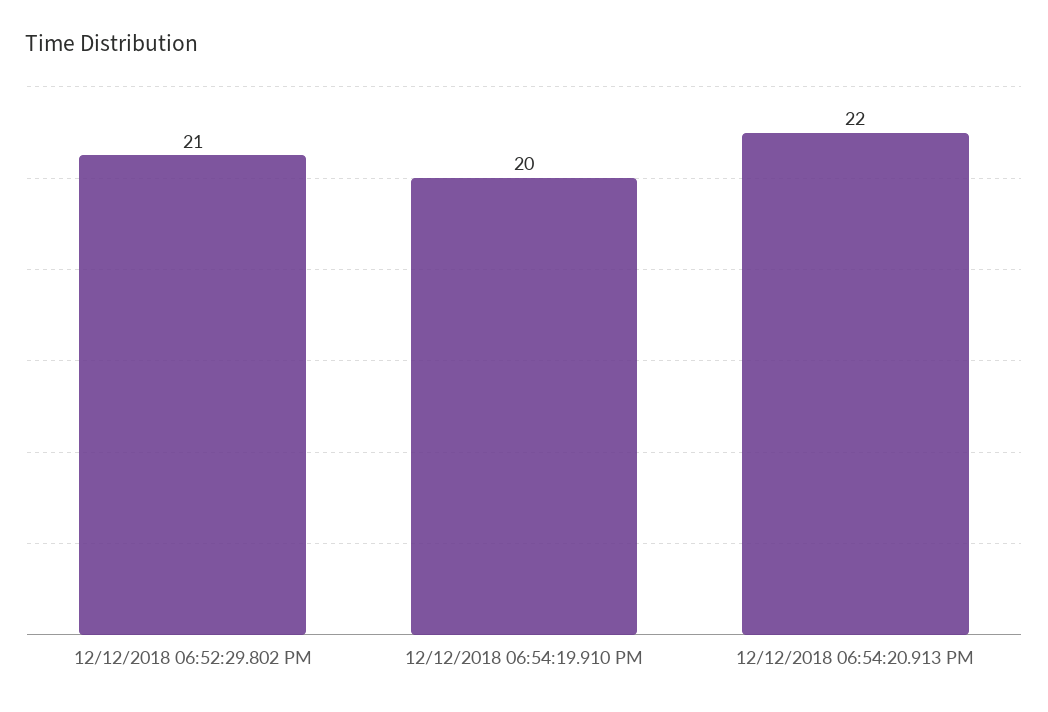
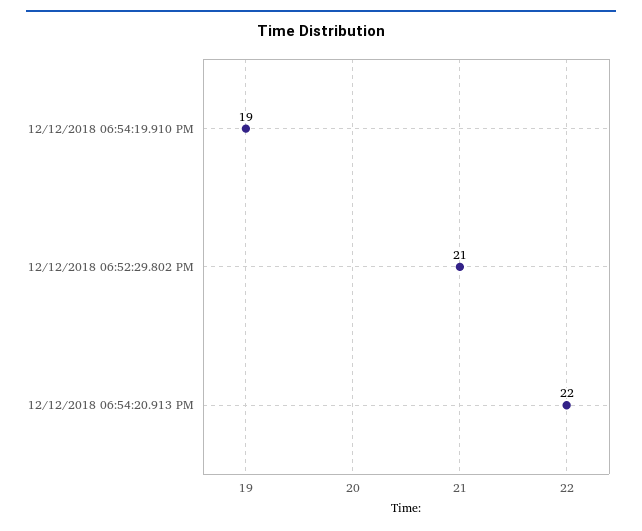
  {
    "12/12/2018 06:52:29.802 PM": 21,
-   "12/12/2018 06:54:19.910 PM": 20,
+   "12/12/2018 06:54:19.910 PM": 19,
    "12/12/2018 06:54:20.913 PM": 22
  }

